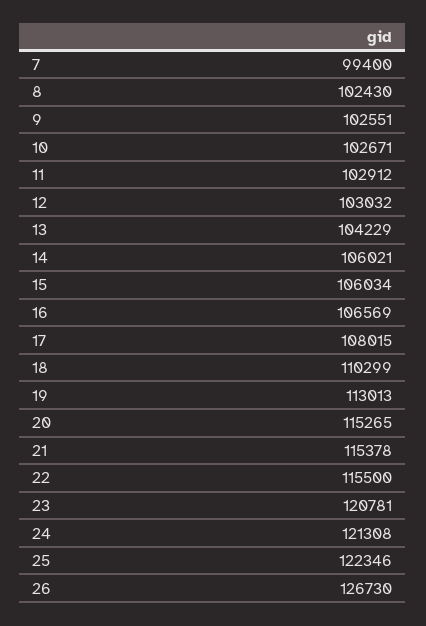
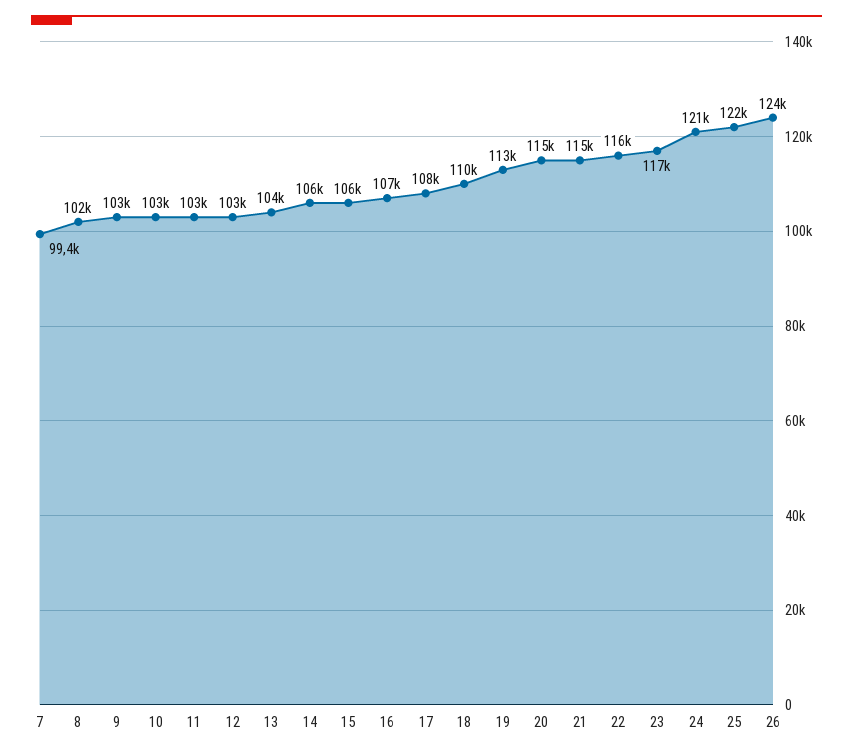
  {
    "7": 99400,
    "8": 102430,
    "9": 102551,
    "10": 102671,
    "11": 102912,
    "12": 103032,
    "13": 104229,
    "14": 106021,
    "15": 106034,
    "16": 106569,
    "17": 108015,
    "18": 110299,
    "19": 113013,
    "20": 115265,
    "21": 115378,
    "22": 115500,
-   "23": 120781,
+   "23": 117000,
    "24": 121308,
    "25": 122346,
-   "26": 126730
+   "26": 124000
  }

